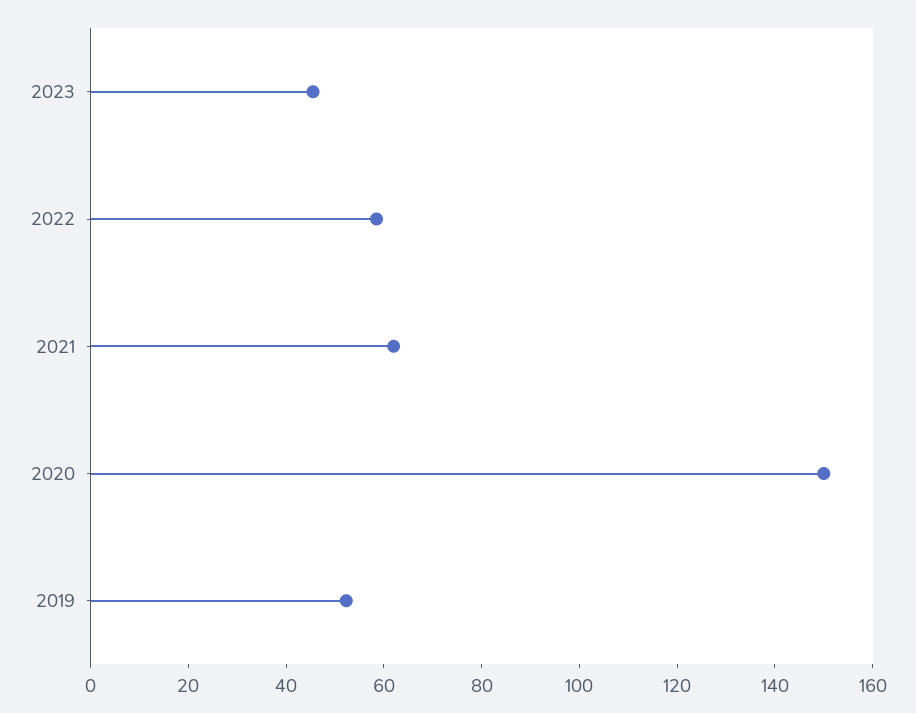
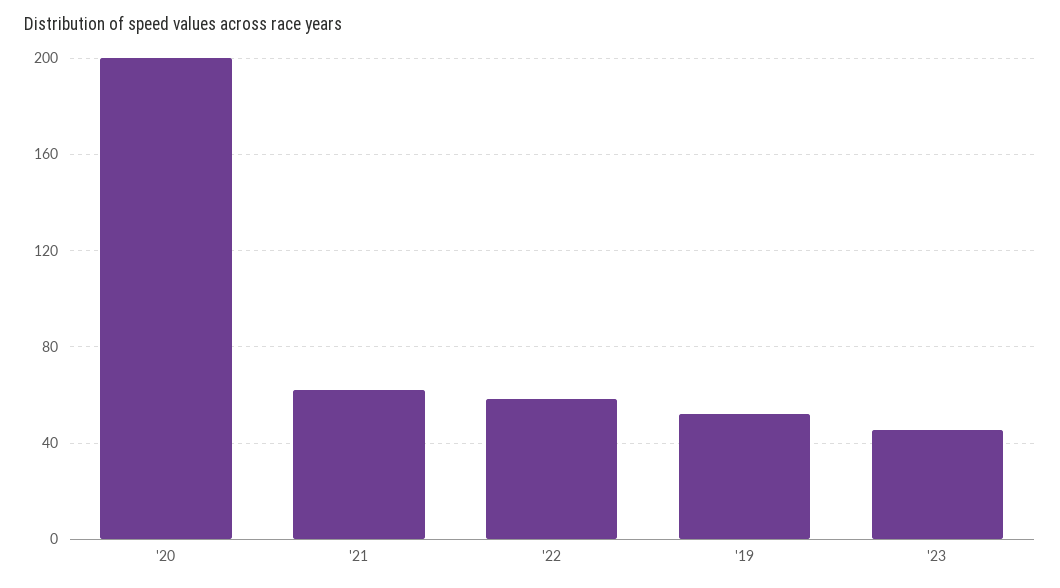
  {
    "2023": 45,
    "2022": 60,
    "2021": 60,
-   "2020": 150,
+   "2020": 200,
    "2019": 50
  }

